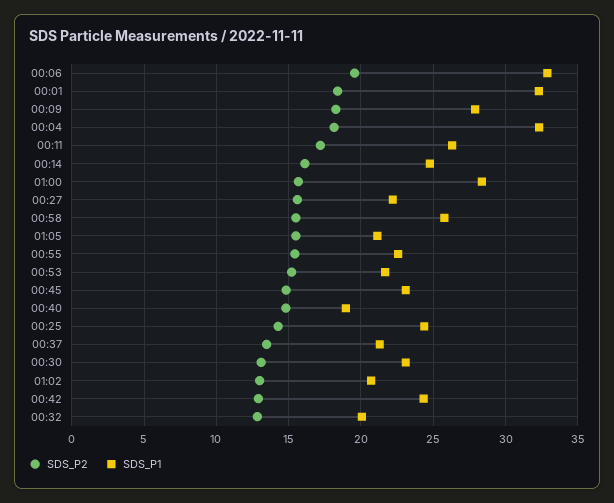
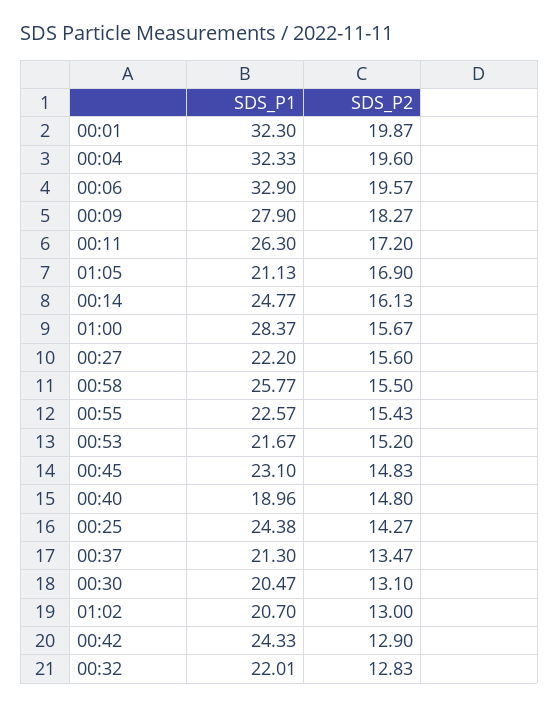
  {
    "SDS_P2": {
      "00:06": 19.57,
-     "00:01": 18.5,
+     "00:01": 19.87,
      "00:09": 18.27,
-     "00:04": 18,
+     "00:04": 19.6,
      "00:11": 17.2,
      "00:14": 16.13,
      "01:00": 15.67,
      "00:27": 15.6,
      "00:58": 15.5,
-     "01:05": 15.5,
+     "01:05": 16.9,
      "00:55": 15.43,
      "00:53": 15.2,
      "00:45": 14.83,
      "00:40": 14.8,
      "00:25": 14.27,
      "00:37": 13.47,
      "00:30": 13.1,
      "01:02": 13,
      "00:42": 12.9,
      "00:32": 12.83
    },
    "SDS_P1": {
      "00:06": 32.9,
      "00:01": 32.3,
      "00:09": 27.9,
      "00:04": 32.33,
      "00:11": 26.3,
      "00:14": 24.77,
      "01:00": 28.37,
      "00:27": 22.2,
      "00:58": 25.77,
      "01:05": 21.13,
      "00:55": 22.57,
      "00:53": 21.67,
      "00:45": 23.1,
      "00:40": 18.96,
      "00:25": 24.38,
      "00:37": 21.3,
-     "00:30": 23,
+     "00:30": 20.47,
      "01:02": 20.7,
      "00:42": 24.33,
-     "00:32": 20
+     "00:32": 22.01
    }
  }

